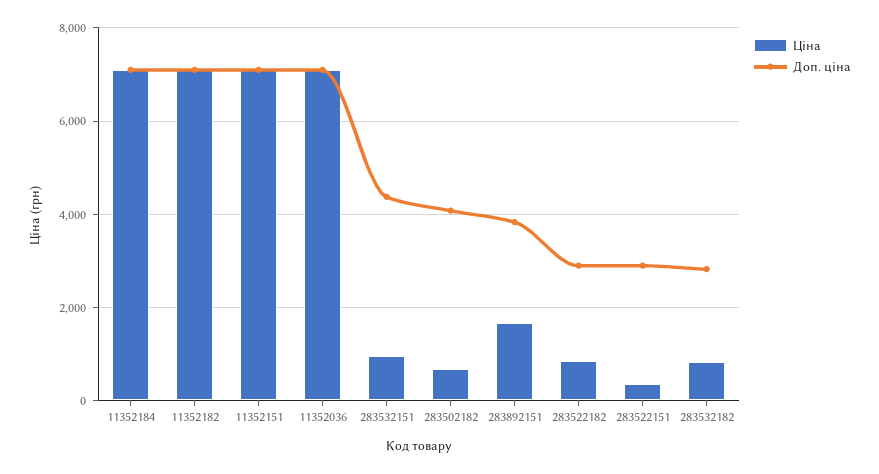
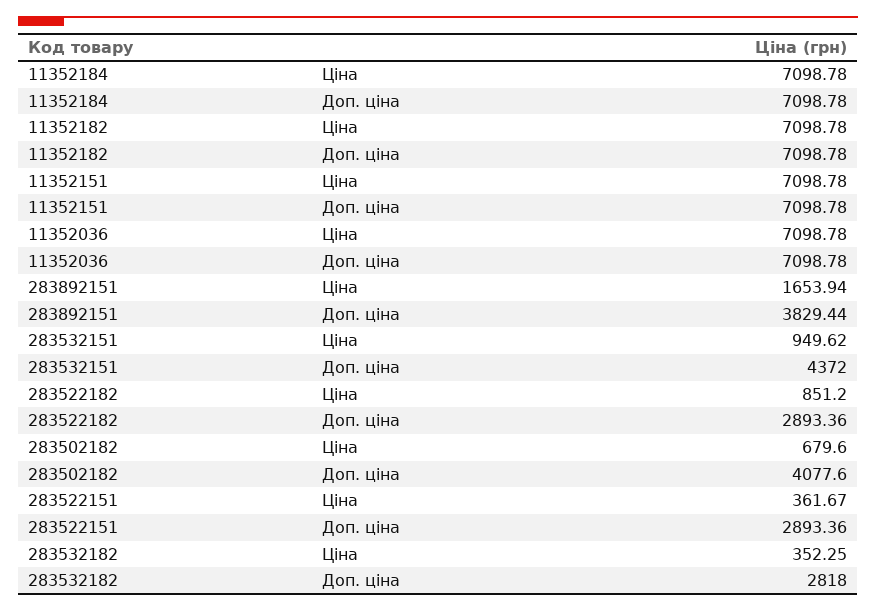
  {
    "Ціна": {
      "11352184": 7098.78,
      "11352182": 7098.78,
      "11352151": 7098.78,
      "11352036": 7098.78,
      "283532151": 949.62,
      "283502182": 679.6,
      "283892151": 1653.94,
      "283522182": 851.2,
      "283522151": 361.67,
-     "283532182": 800
+     "283532182": 352.25
    },
    "Доп. ціна": {
      "11352184": 7098.78,
      "11352182": 7098.78,
      "11352151": 7098.78,
      "11352036": 7098.78,
      "283532151": 4372,
      "283502182": 4077.6,
      "283892151": 3829.44,
      "283522182": 2893.36,
      "283522151": 2893.36,
      "283532182": 2818
    }
  }

